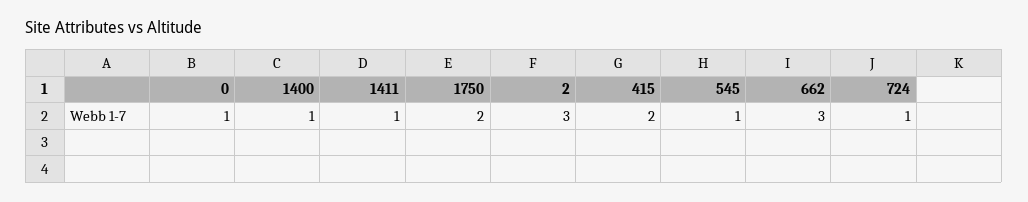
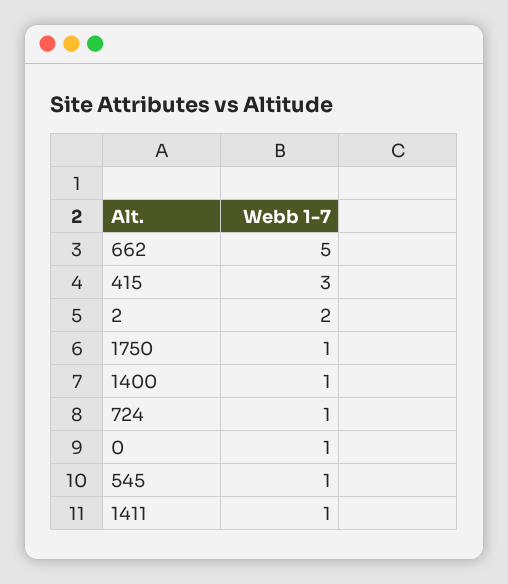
  {
    "0": 1,
    "1400": 1,
    "1411": 1,
-   "1750": 2,
+   "1750": 1,
-   "2": 3,
+   "2": 2,
-   "415": 2,
+   "415": 3,
    "545": 1,
-   "662": 3,
+   "662": 5,
    "724": 1
  }

